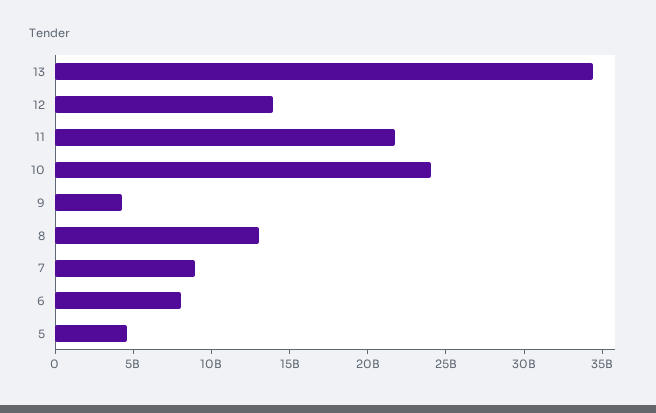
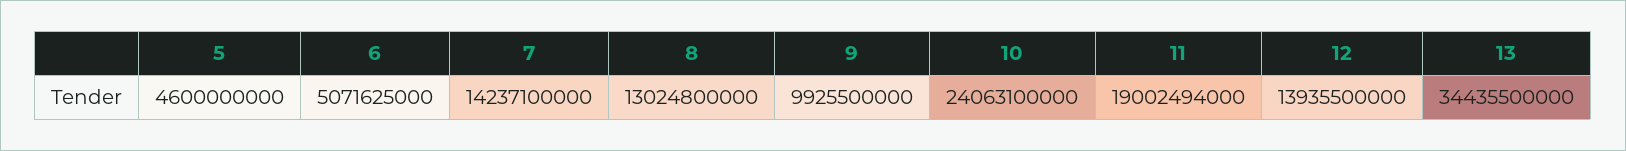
  {
    "13": 34435500000,
    "12": 13935500000,
-   "11": 22000000000,
+   "11": 19002494000,
    "10": 24063100000,
-   "9": 4000000000,
+   "9": 9925500000,
    "8": 13024800000,
-   "7": 9000000000,
+   "7": 14237100000,
-   "6": 8000000000,
+   "6": 5071625000,
    "5": 4600000000
  }

